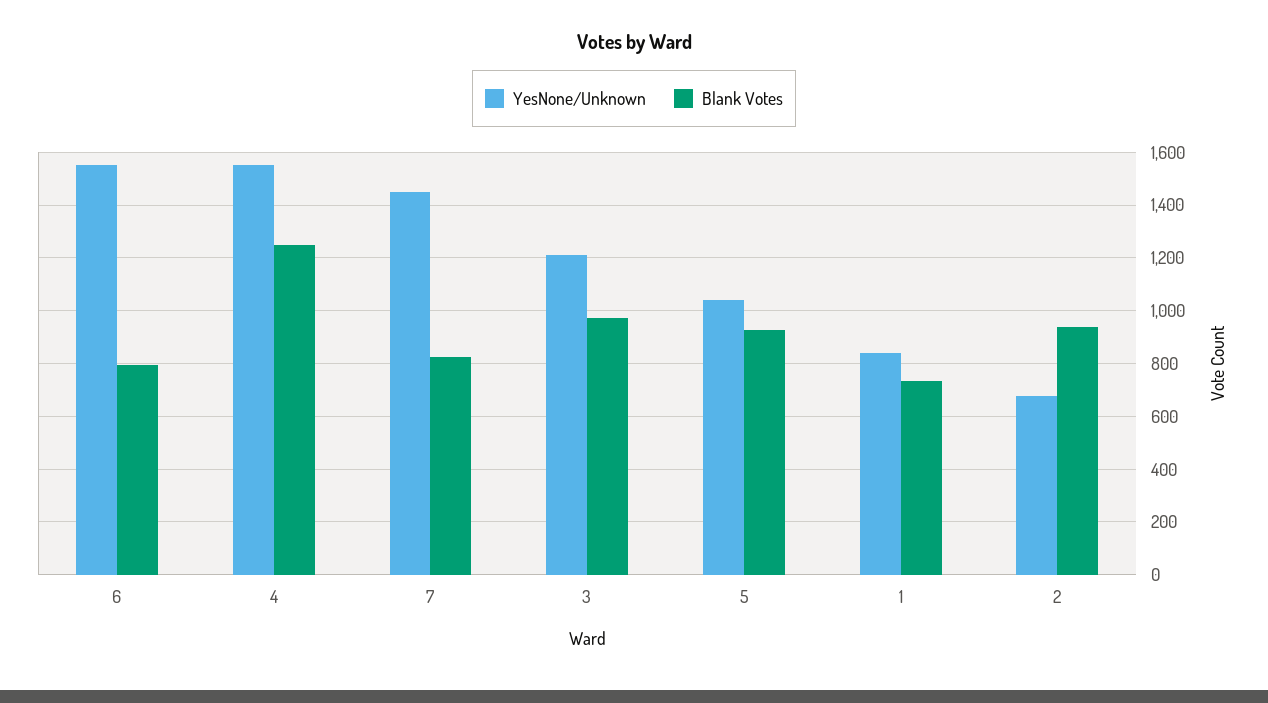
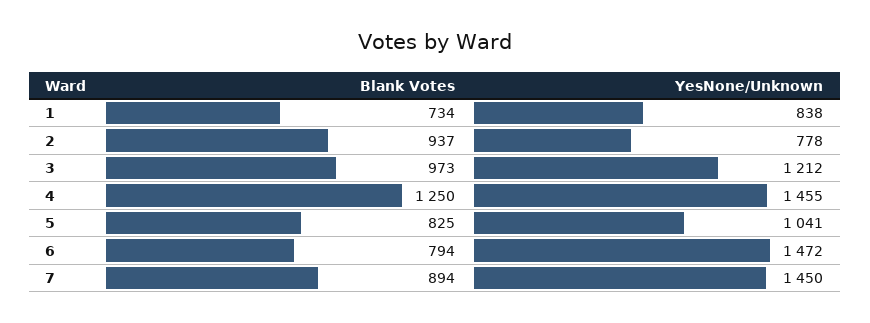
  {
    "YesNone/Unknown": {
-     "6": 1550,
+     "6": 1472,
-     "4": 1550,
+     "4": 1455,
      "7": 1450,
      "3": 1212,
      "5": 1041,
      "1": 838,
-     "2": 675
+     "2": 778
    },
    "Blank Votes": {
      "6": 794,
      "4": 1250,
-     "7": 825,
+     "7": 894,
      "3": 973,
-     "5": 925,
+     "5": 825,
      "1": 734,
      "2": 937
    }
  }

